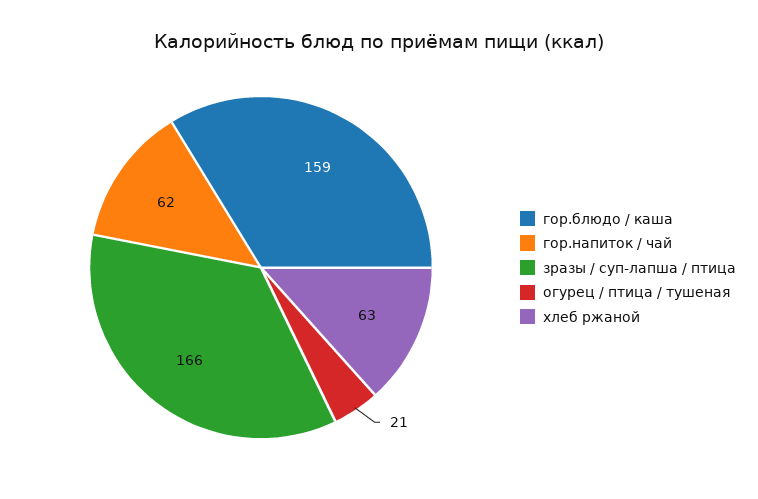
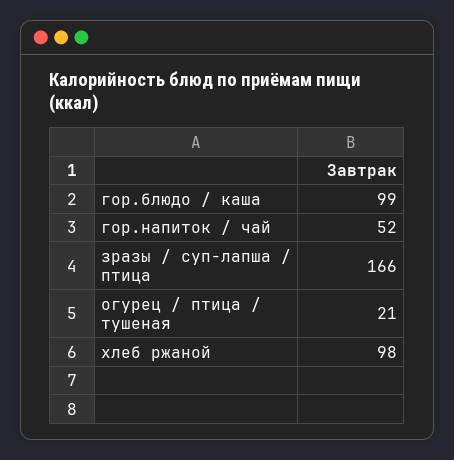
  {
-   "гор.блюдо / каша": 159,
+   "гор.блюдо / каша": 99,
-   "гор.напиток / чай": 62,
+   "гор.напиток / чай": 52,
    "зразы / суп-лапша / птица": 166,
    "огурец / птица / тушеная": 21,
-   "хлеб ржаной": 63
+   "хлеб ржаной": 98
  }

